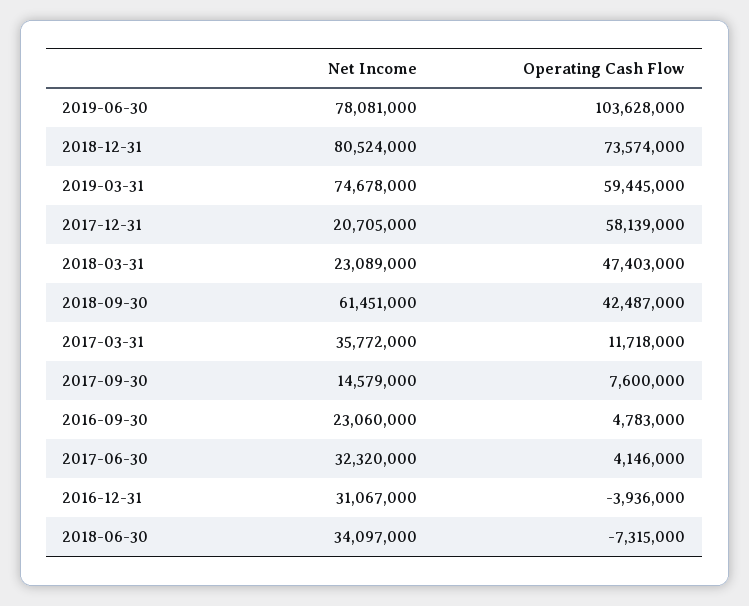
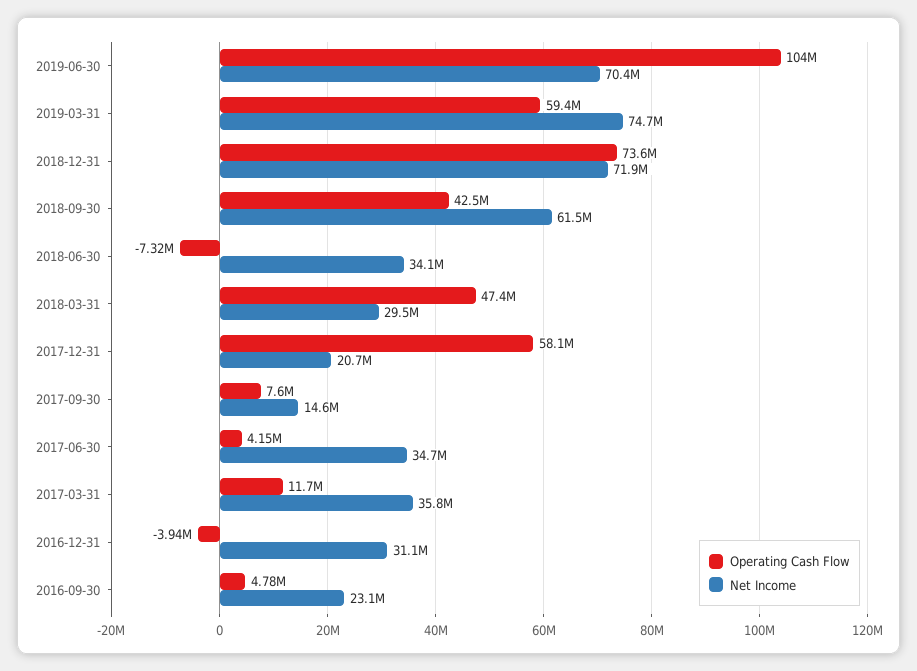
  {
    "Net Income": {
-     "2019-06-30": 78081000,
+     "2019-06-30": 70400000,
-     "2018-12-31": 80524000,
+     "2018-12-31": 71900000,
      "2019-03-31": 74678000,
      "2017-12-31": 20705000,
-     "2018-03-31": 23089000,
+     "2018-03-31": 29500000,
      "2018-09-30": 61451000,
      "2017-03-31": 35772000,
      "2017-09-30": 14579000,
      "2016-09-30": 23060000,
-     "2017-06-30": 32320000,
+     "2017-06-30": 34700000,
      "2016-12-31": 31067000,
      "2018-06-30": 34097000
    },
    "Operating Cash Flow": {
      "2019-06-30": 103628000,
      "2018-12-31": 73574000,
      "2019-03-31": 59445000,
      "2017-12-31": 58139000,
      "2018-03-31": 47403000,
      "2018-09-30": 42487000,
      "2017-03-31": 11718000,
      "2017-09-30": 7600000,
      "2016-09-30": 4783000,
      "2017-06-30": 4146000,
      "2016-12-31": -3936000,
      "2018-06-30": -7315000
    }
  }

